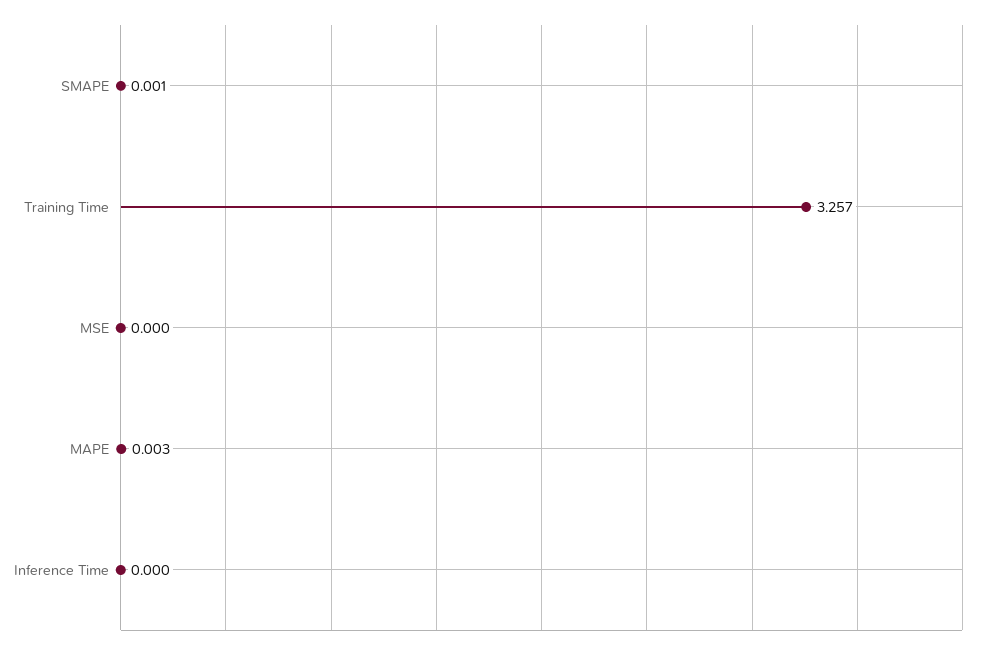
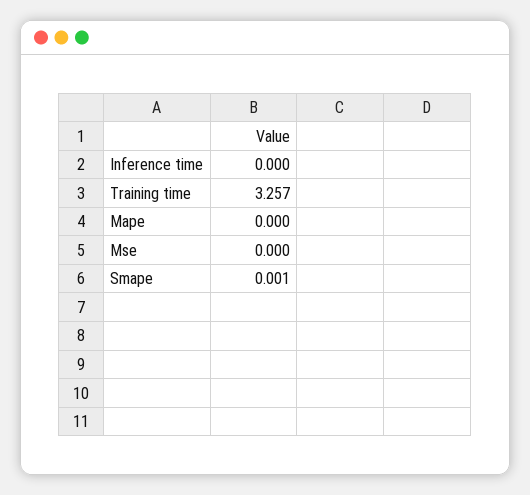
  {
    "SMAPE": 0.001,
    "Training Time": 3.257,
    "MSE": 0,
-   "MAPE": 0.003,
+   "MAPE": 0,
    "Inference Time": 0
  }

